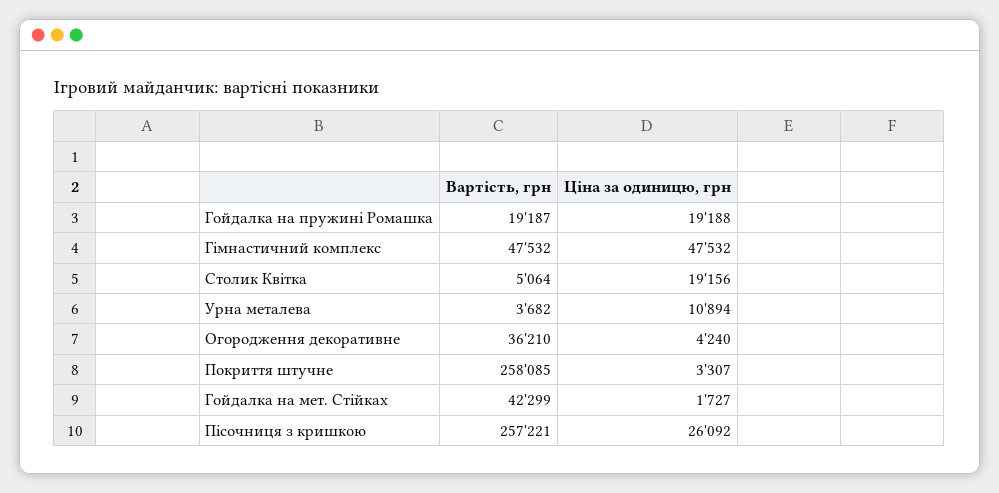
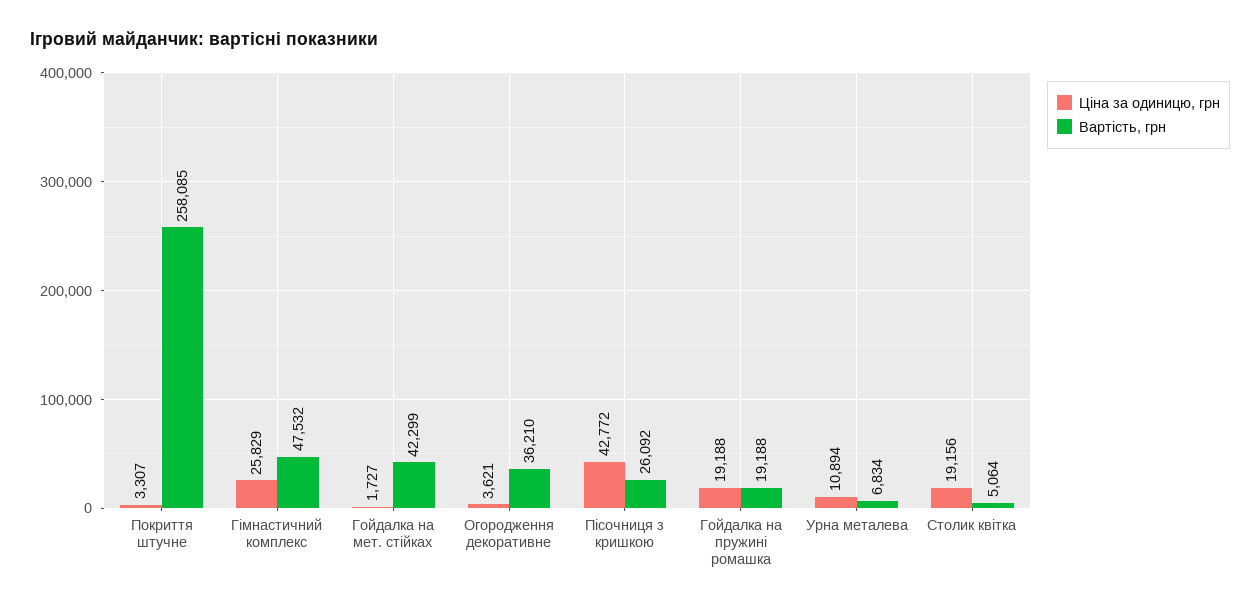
  {
    "Вартість, грн": {
-     "Гойдалка на пружині Ромашка": 19187,
+     "Гойдалка на пружині Ромашка": 19188,
      "Гімнастичний комплекс": 47532,
      "Столик Квітка": 5064,
-     "Урна металева": 3682,
+     "Урна металева": 6834,
      "Огородження декоративне": 36210,
      "Покриття штучне": 258085,
      "Гойдалка на мет. Стійках": 42299,
-     "Пісочниця з кришкою": 257221
+     "Пісочниця з кришкою": 26092
    },
    "Ціна за одиницю, грн": {
      "Гойдалка на пружині Ромашка": 19188,
-     "Гімнастичний комплекс": 47532,
+     "Гімнастичний комплекс": 25829,
      "Столик Квітка": 19156,
      "Урна металева": 10894,
-     "Огородження декоративне": 4240,
+     "Огородження декоративне": 3621,
      "Покриття штучне": 3307,
      "Гойдалка на мет. Стійках": 1727,
-     "Пісочниця з кришкою": 26092
+     "Пісочниця з кришкою": 42772
    }
  }

